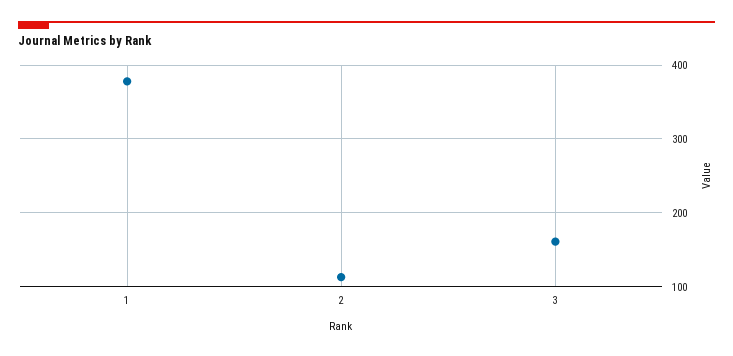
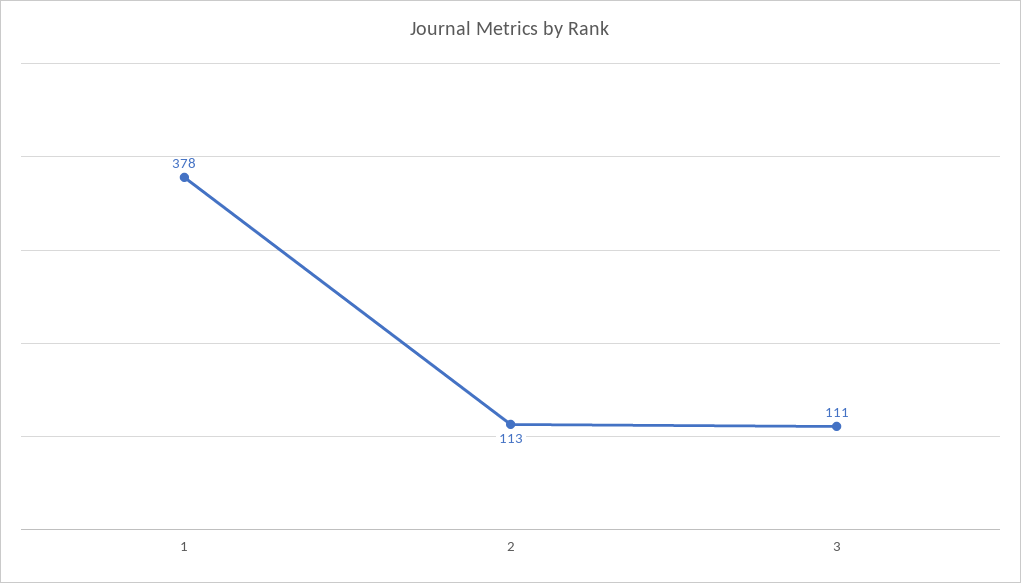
  {
    "1": 378,
    "2": 113,
-   "3": 160
+   "3": 111
  }

